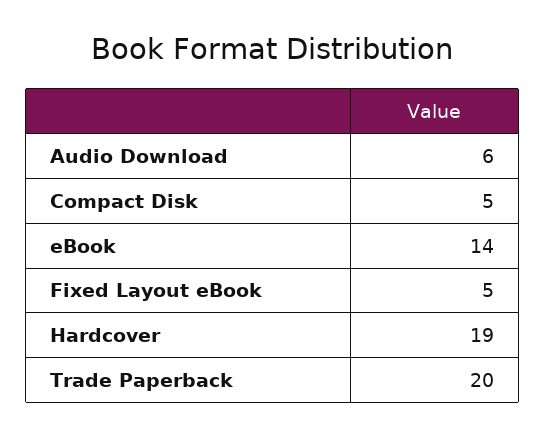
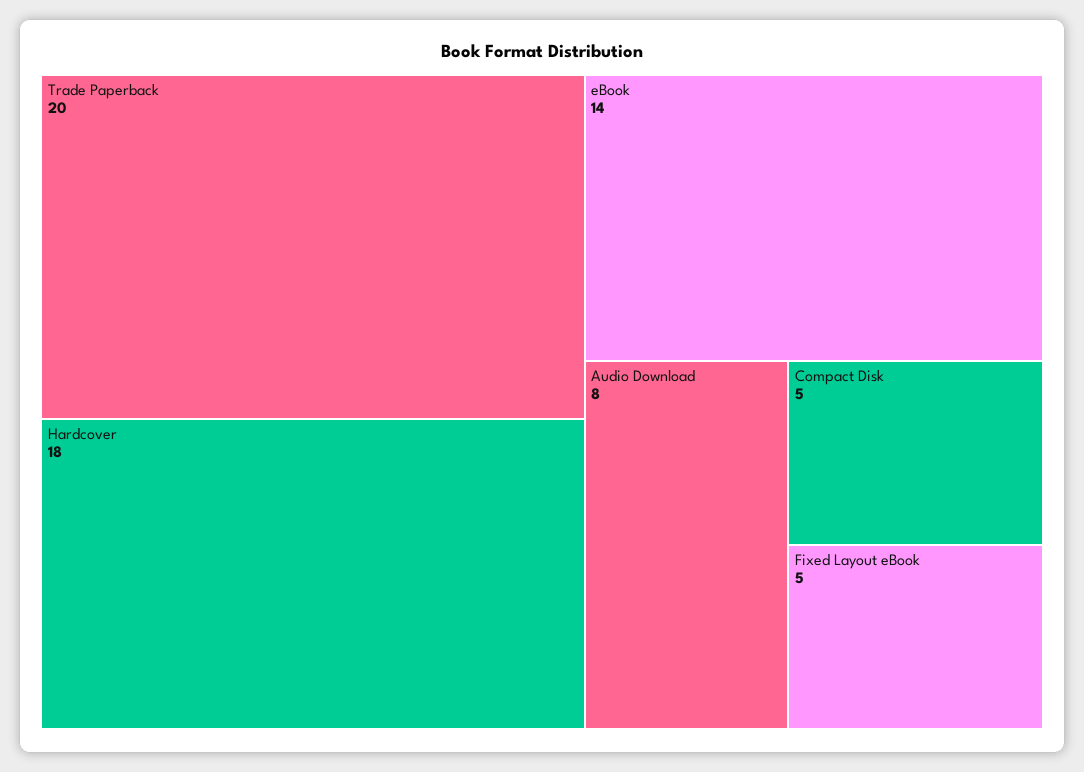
  {
-   "Audio Download": 6,
+   "Audio Download": 8,
    "Compact Disk": 5,
    "eBook": 14,
    "Fixed Layout eBook": 5,
-   "Hardcover": 19,
+   "Hardcover": 18,
    "Trade Paperback": 20
  }

